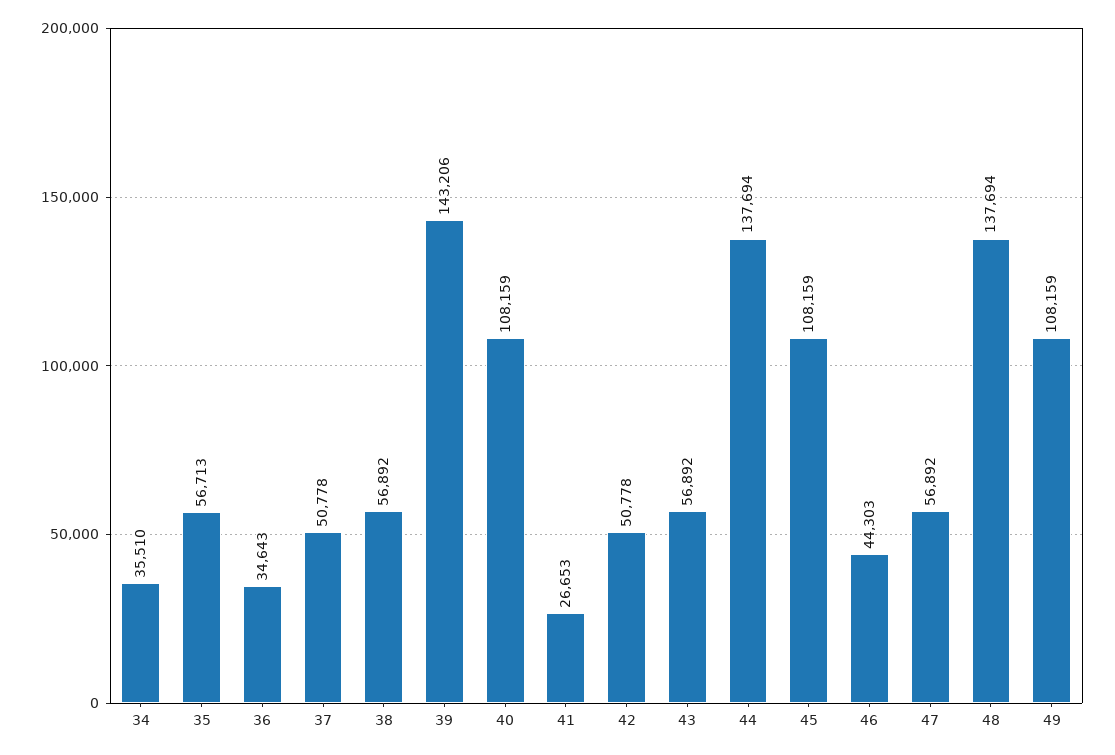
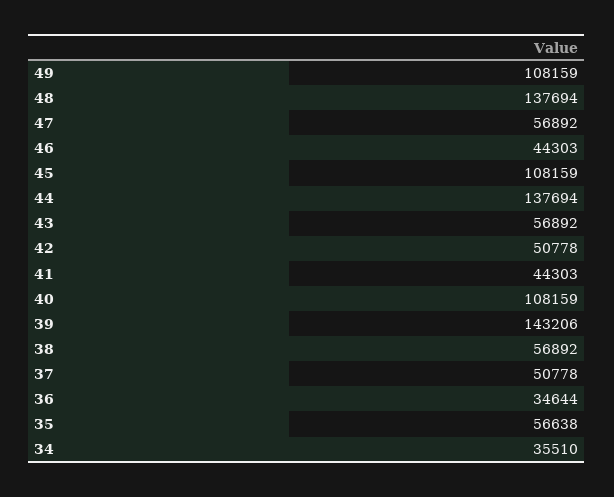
  {
    "34": 35510,
-   "35": 56713,
+   "35": 56638,
-   "36": 34643,
+   "36": 34644,
    "37": 50778,
    "38": 56892,
    "39": 143206,
    "40": 108159,
-   "41": 26653,
+   "41": 44303,
    "42": 50778,
    "43": 56892,
    "44": 137694,
    "45": 108159,
    "46": 44303,
    "47": 56892,
    "48": 137694,
    "49": 108159
  }

